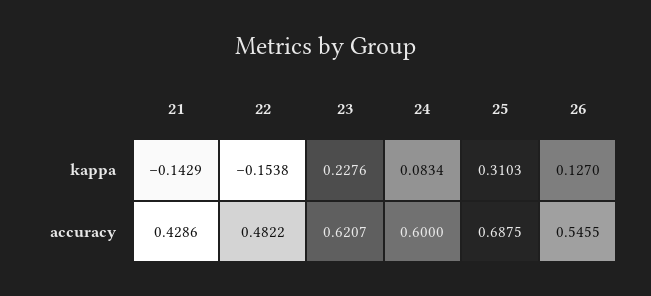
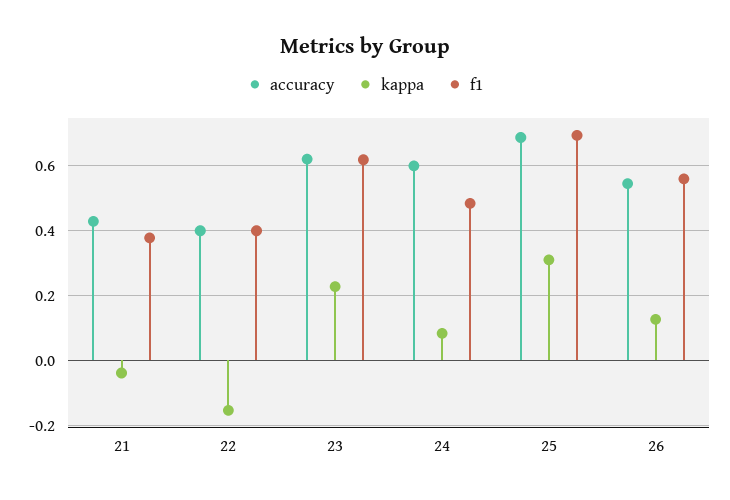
  {
    "kappa": {
-     "21": -0.1429,
+     "21": -0.04,
      "22": -0.1538,
      "23": 0.2276,
      "24": 0.0834,
      "25": 0.3103,
      "26": 0.127
    },
    "accuracy": {
      "21": 0.4286,
-     "22": 0.4822,
+     "22": 0.4,
      "23": 0.6207,
      "24": 0.6,
      "25": 0.6875,
      "26": 0.5455
-   }
+   },
+   "f1": {
+     "21": 0.38,
+     "22": 0.4,
+     "23": 0.62,
+     "24": 0.48,
+     "25": 0.7,
+     "26": 0.56
+   }
  }

